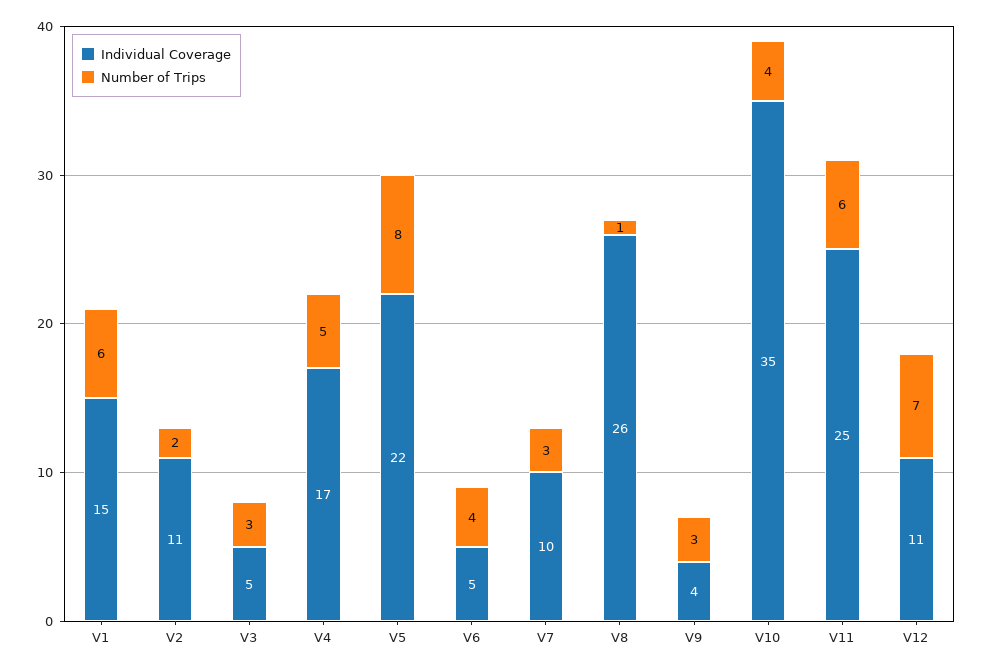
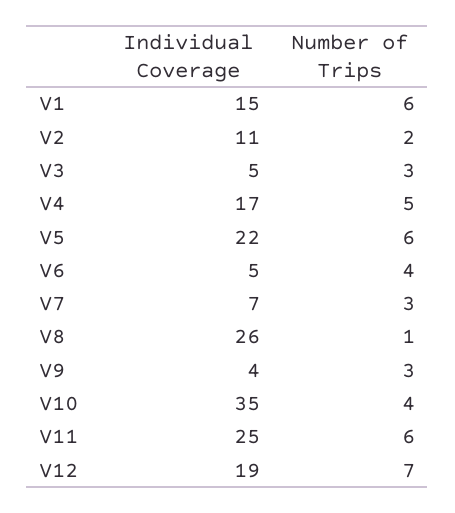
  {
    "Individual Coverage": {
      "V1": 15,
      "V2": 11,
      "V3": 5,
      "V4": 17,
      "V5": 22,
      "V6": 5,
-     "V7": 10,
+     "V7": 7,
      "V8": 26,
      "V9": 4,
      "V10": 35,
      "V11": 25,
-     "V12": 11
+     "V12": 19
    },
    "Number of Trips": {
      "V1": 6,
      "V2": 2,
      "V3": 3,
      "V4": 5,
-     "V5": 8,
+     "V5": 6,
      "V6": 4,
      "V7": 3,
      "V8": 1,
      "V9": 3,
      "V10": 4,
      "V11": 6,
      "V12": 7
    }
  }

